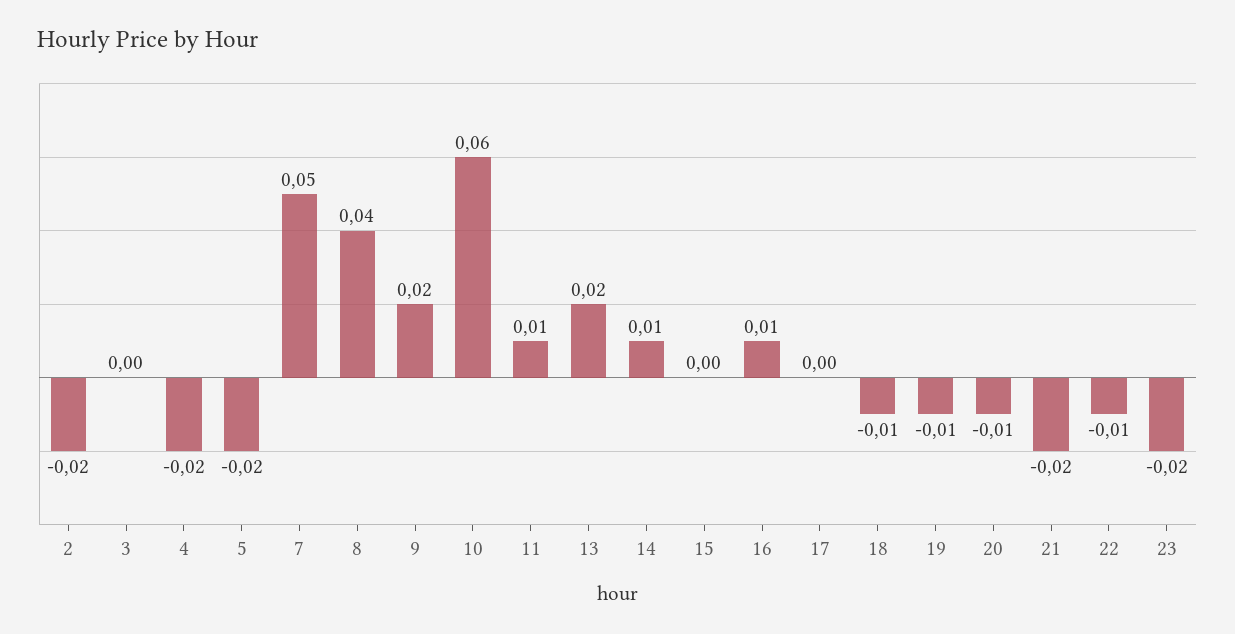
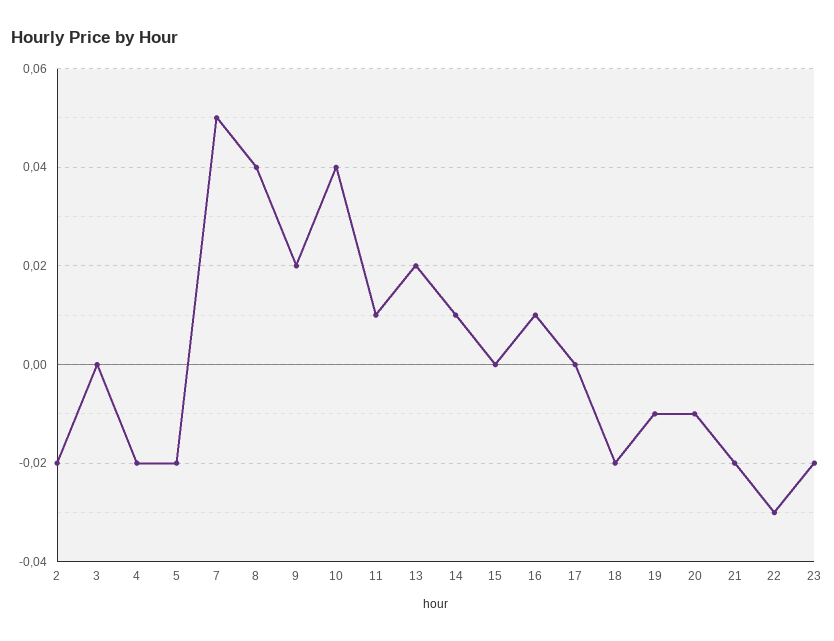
  {
    "2": -0.02,
    "3": 0,
    "4": -0.02,
    "5": -0.02,
    "7": 0.05,
    "8": 0.04,
    "9": 0.02,
-   "10": 0.06,
+   "10": 0.04,
    "11": 0.01,
    "13": 0.02,
    "14": 0.01,
    "15": 0,
    "16": 0.01,
    "17": 0,
-   "18": -0.01,
+   "18": -0.02,
    "19": -0.01,
    "20": -0.01,
    "21": -0.02,
-   "22": -0.01,
+   "22": -0.03,
    "23": -0.02
  }

